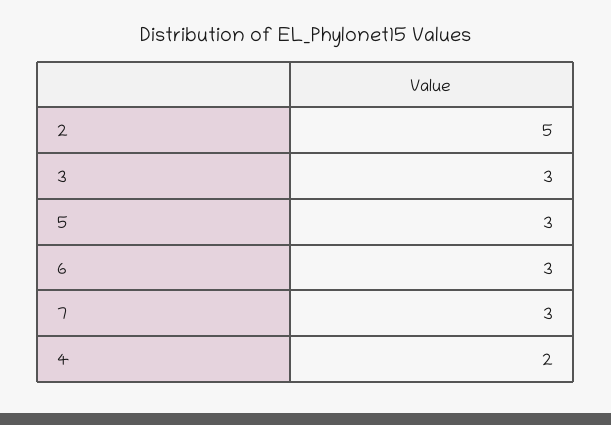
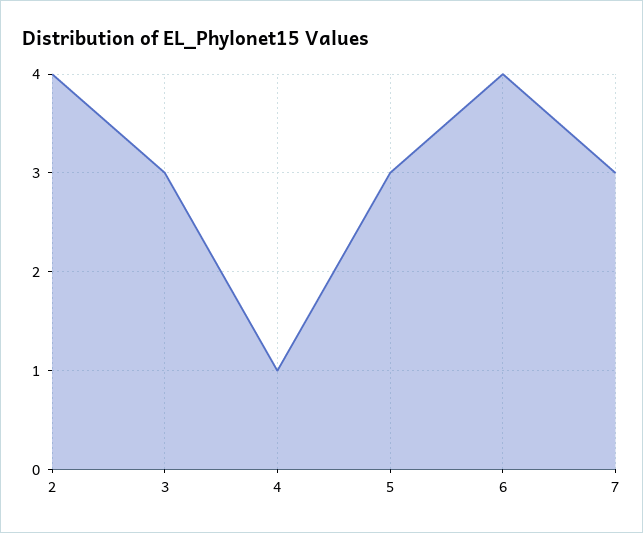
  {
-   "2": 5,
+   "2": 4,
    "3": 3,
    "5": 3,
-   "6": 3,
+   "6": 4,
    "7": 3,
-   "4": 2
+   "4": 1
  }

